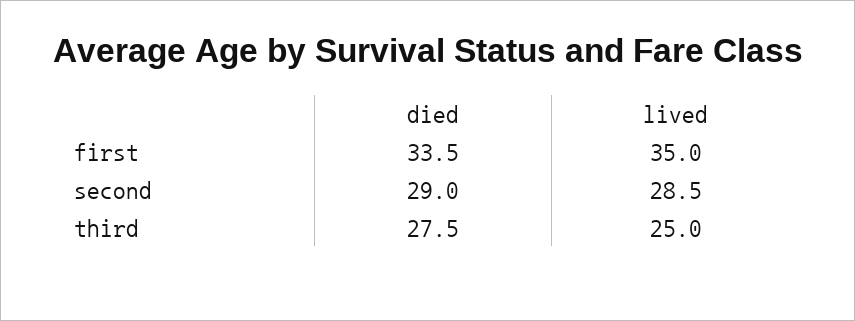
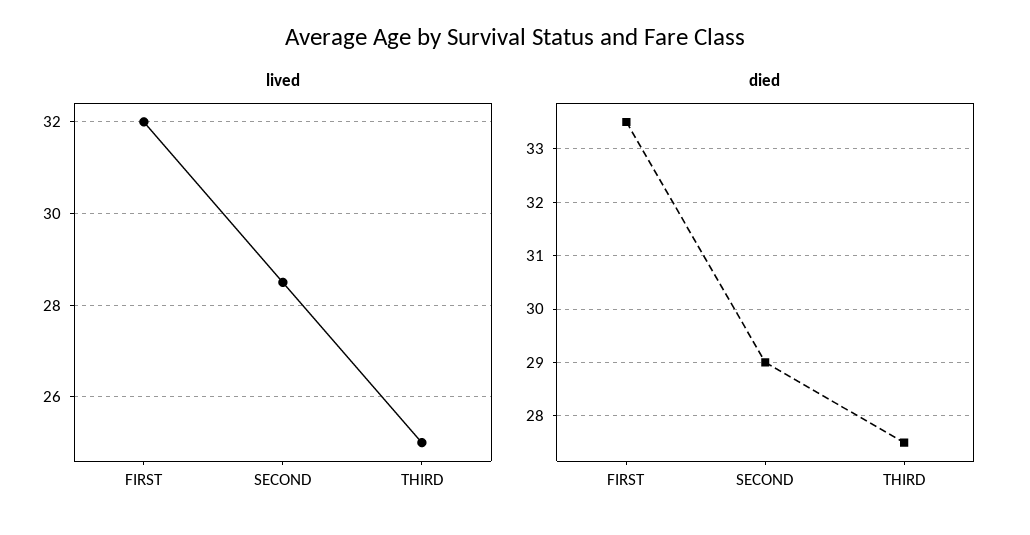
  {
    "died": {
      "first": 33.5,
      "second": 29,
      "third": 27.5
    },
    "lived": {
-     "first": 35,
+     "first": 32,
      "second": 28.5,
      "third": 25
    }
  }

